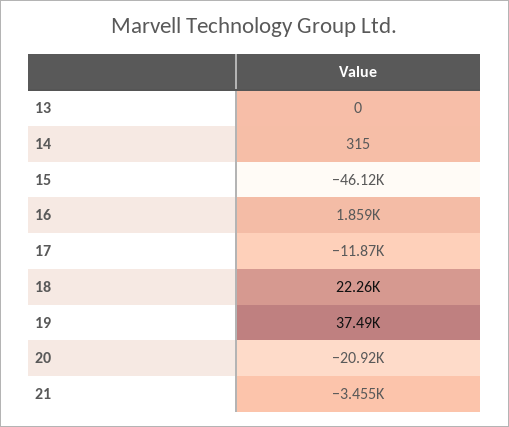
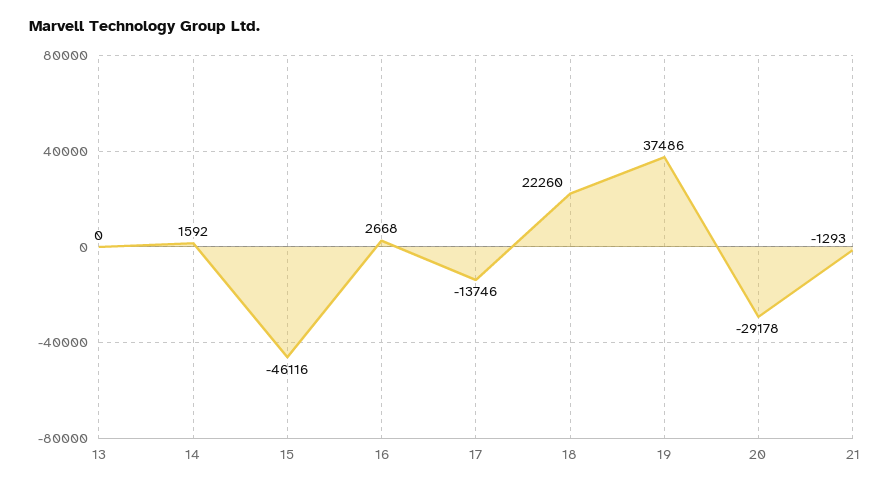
  {
    "13": 0,
-   "14": 315,
+   "14": 1592,
    "15": -46116,
-   "16": 1859,
+   "16": 2668,
-   "17": -11870,
+   "17": -13746,
    "18": 22260,
    "19": 37486,
-   "20": -20920,
+   "20": -29178,
-   "21": -3455
+   "21": -1293
  }

